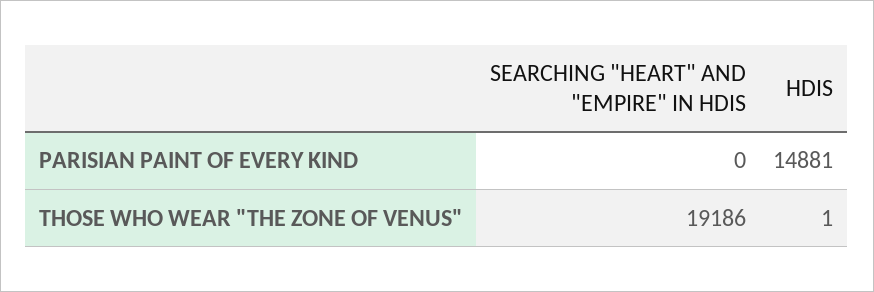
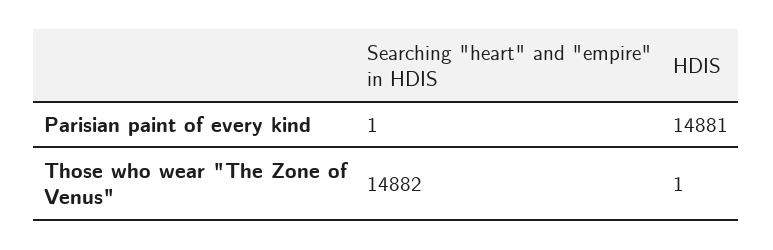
  {
    "SEARCHING \"HEART\" AND \"EMPIRE\" IN HDIS": {
-     "PARISIAN PAINT OF EVERY KIND": 0,
+     "PARISIAN PAINT OF EVERY KIND": 1,
-     "THOSE WHO WEAR \"THE ZONE OF VENUS\"": 19186
+     "THOSE WHO WEAR \"THE ZONE OF VENUS\"": 14882
    },
    "HDIS": {
      "PARISIAN PAINT OF EVERY KIND": 14881,
      "THOSE WHO WEAR \"THE ZONE OF VENUS\"": 1
    }
  }

